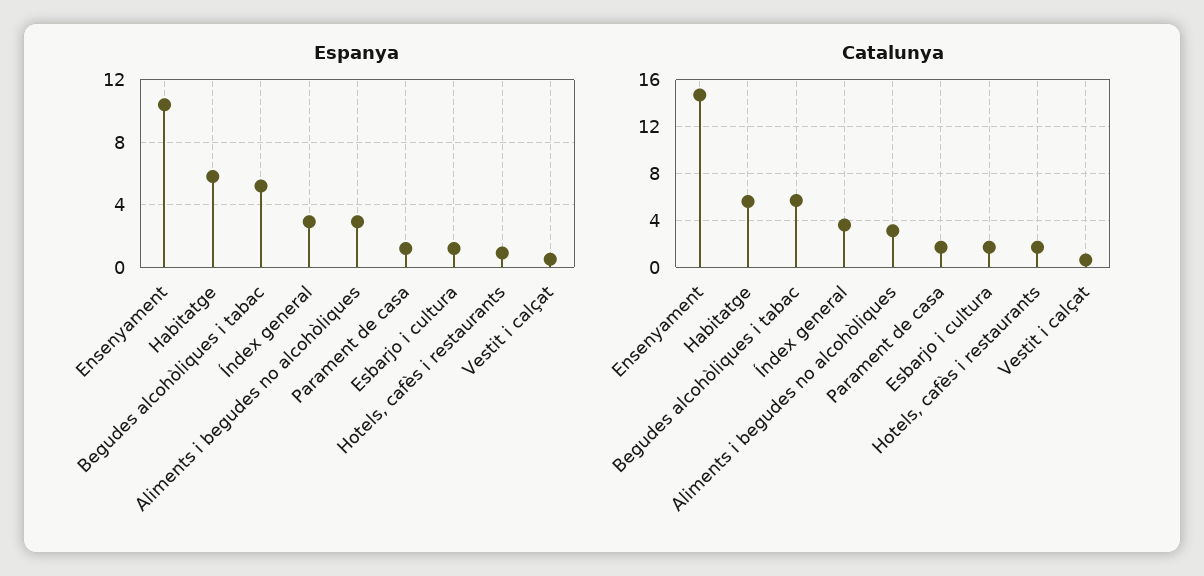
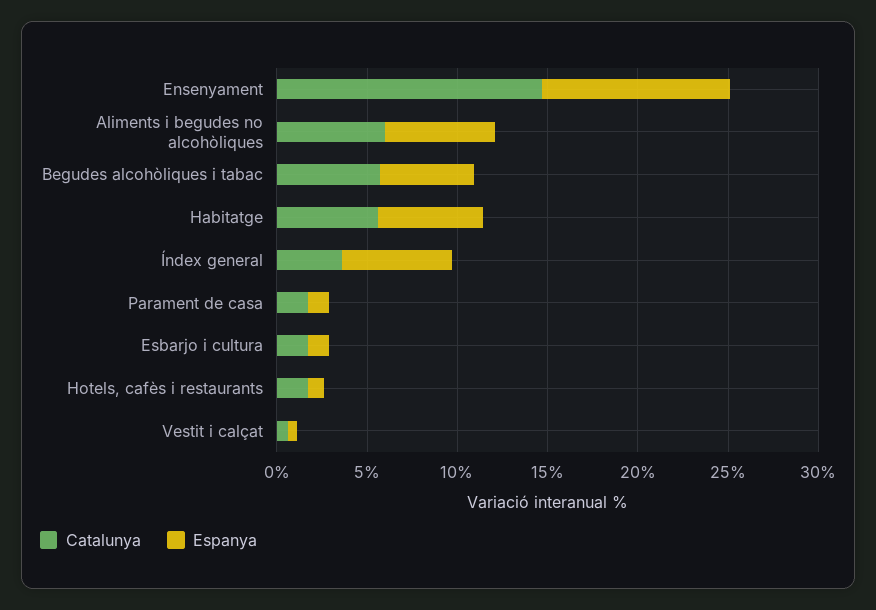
  {
    "Espanya": {
      "Ensenyament": 10.5,
      "Habitatge": 6,
      "Begudes alcohòliques i tabac": 5,
-     "Índex general": 3,
+     "Índex general": 6,
-     "Aliments i begudes no alcohòliques": 3,
+     "Aliments i begudes no alcohòliques": 6,
      "Parament de casa": 1,
      "Esbarjo i cultura": 1,
      "Hotels, cafès i restaurants": 1,
      "Vestit i calçat": 0.5
    },
    "Catalunya": {
      "Ensenyament": 15,
      "Habitatge": 6,
      "Begudes alcohòliques i tabac": 6,
      "Índex general": 4,
-     "Aliments i begudes no alcohòliques": 3,
+     "Aliments i begudes no alcohòliques": 6,
      "Parament de casa": 2,
      "Esbarjo i cultura": 2,
      "Hotels, cafès i restaurants": 2,
      "Vestit i calçat": 1
    }
  }

